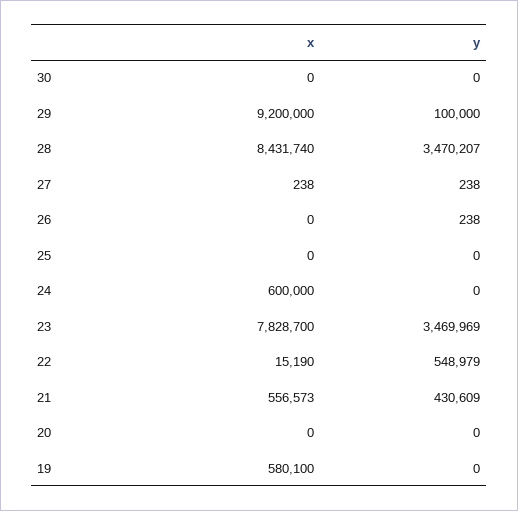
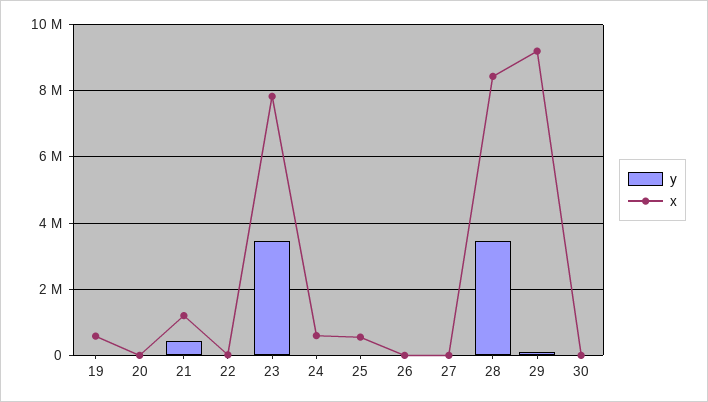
  {
    "x": {
      "30": 0,
      "29": 9200000,
      "28": 8431740,
      "27": 238,
      "26": 0,
-     "25": 0,
+     "25": 600000,
      "24": 600000,
      "23": 7828700,
      "22": 15190,
-     "21": 556573,
+     "21": 1200000,
      "20": 0,
      "19": 580100
    },
    "y": {
      "30": 0,
      "29": 100000,
      "28": 3470207,
      "27": 238,
      "26": 238,
      "25": 0,
      "24": 0,
      "23": 3469969,
-     "22": 548979,
+     "22": 0,
      "21": 430609,
      "20": 0,
      "19": 0
    }
  }

